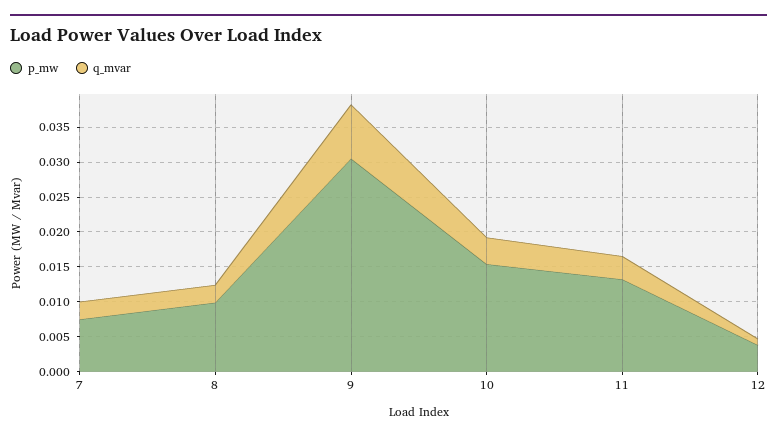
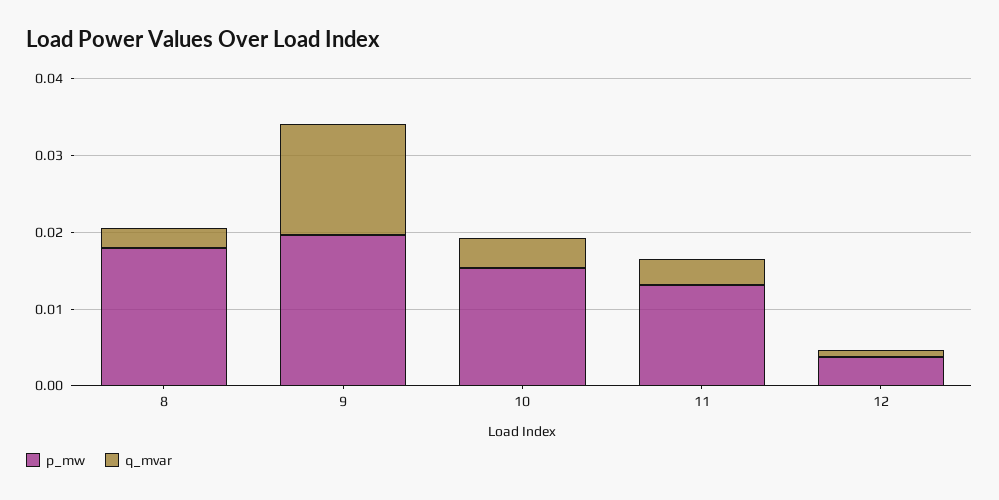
  {
    "p_mw": {
-     "7": 0.0075,
-     "8": 0.01,
+     "8": 0.018,
-     "9": 0.03,
+     "9": 0.02,
      "10": 0.016,
      "11": 0.014,
      "12": 0.004
    },
    "q_mvar": {
-     "7": 0.0025,
      "8": 0.002,
-     "9": 0.0075,
+     "9": 0.014,
      "10": 0.004,
      "11": 0.004,
      "12": 0
    }
  }

